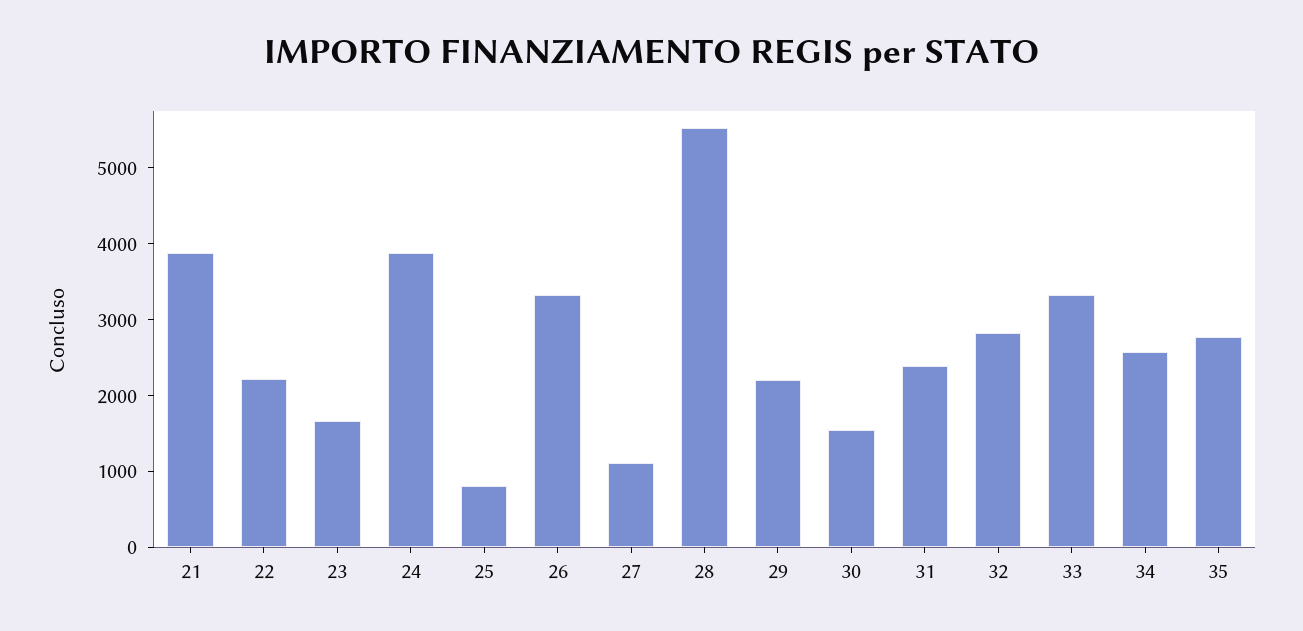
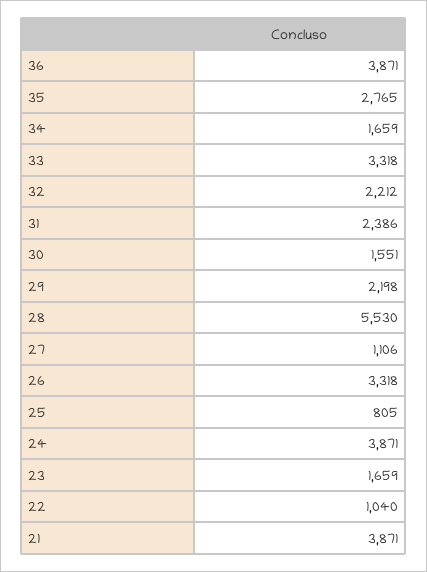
  {
    "21": 3871,
-   "22": 2200,
+   "22": 1040,
    "23": 1659,
    "24": 3871,
    "25": 805,
    "26": 3318,
    "27": 1106,
    "28": 5530,
    "29": 2198,
    "30": 1551,
    "31": 2386,
-   "32": 2800,
+   "32": 2212,
    "33": 3318,
-   "34": 2600,
+   "34": 1659,
-   "35": 2765
+   "35": 2765,
+   "36": 3871
  }

